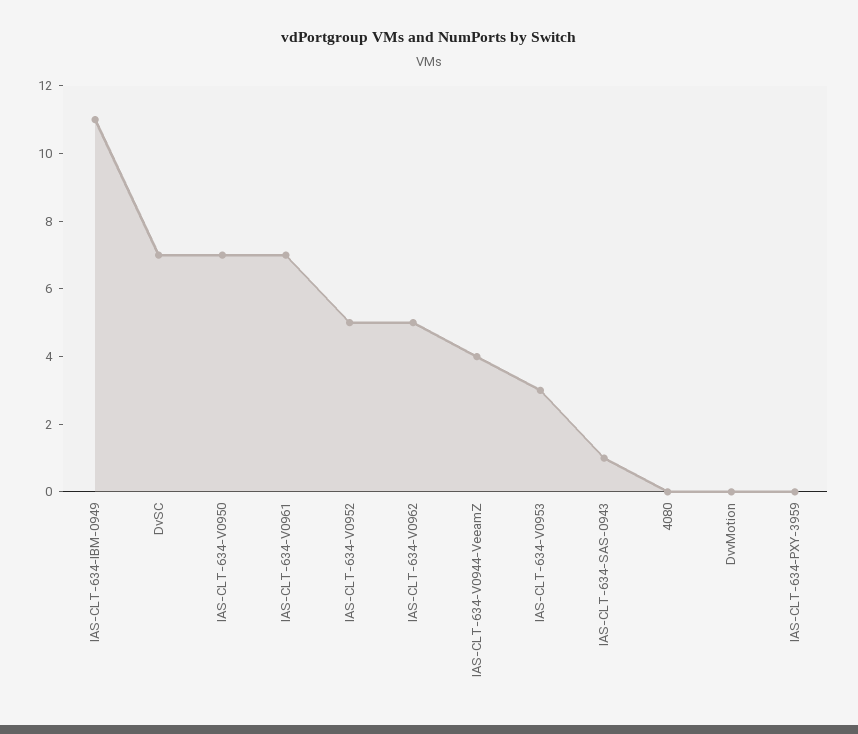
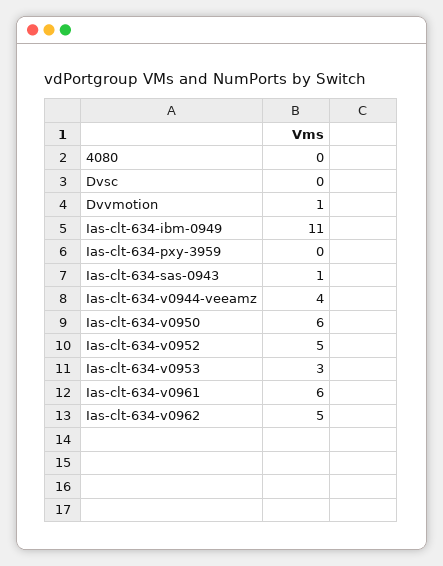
  {
    "IAS-CLT-634-IBM-0949": 11,
-   "DvSC": 7,
+   "DvSC": 0,
-   "IAS-CLT-634-V0950": 7,
+   "IAS-CLT-634-V0950": 6,
-   "IAS-CLT-634-V0961": 7,
+   "IAS-CLT-634-V0961": 6,
    "IAS-CLT-634-V0952": 5,
    "IAS-CLT-634-V0962": 5,
    "IAS-CLT-634-V0944-VeeamZ": 4,
    "IAS-CLT-634-V0953": 3,
    "IAS-CLT-634-SAS-0943": 1,
    "4080": 0,
-   "DvvMotion": 0,
+   "DvvMotion": 1,
    "IAS-CLT-634-PXY-3959": 0
  }

